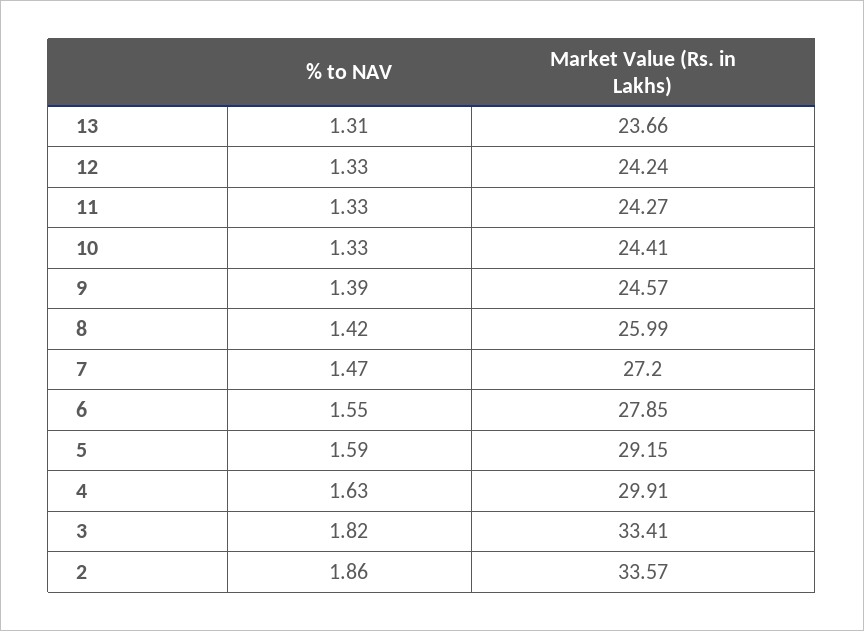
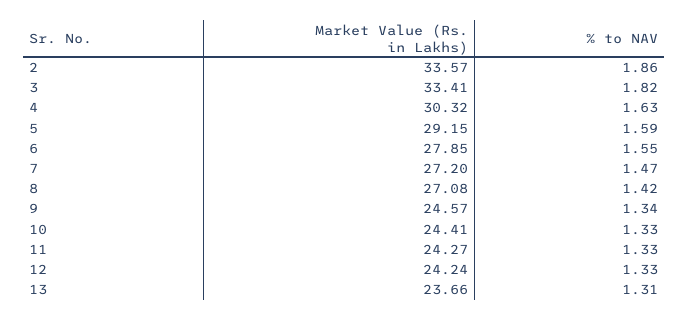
  {
    "% to NAV": {
      "13": 1.31,
      "12": 1.33,
      "11": 1.33,
      "10": 1.33,
-     "9": 1.39,
+     "9": 1.34,
      "8": 1.42,
      "7": 1.47,
      "6": 1.55,
      "5": 1.59,
      "4": 1.63,
      "3": 1.82,
      "2": 1.86
    },
    "Market Value (Rs. in Lakhs)": {
      "13": 23.66,
      "12": 24.24,
      "11": 24.27,
      "10": 24.41,
      "9": 24.57,
-     "8": 25.99,
+     "8": 27.08,
      "7": 27.2,
      "6": 27.85,
      "5": 29.15,
-     "4": 29.91,
+     "4": 30.32,
      "3": 33.41,
      "2": 33.57
    }
  }

